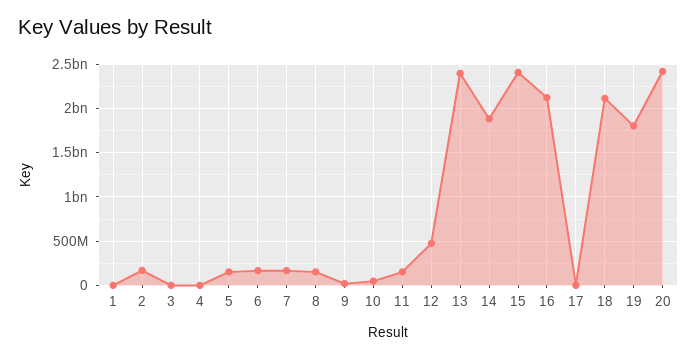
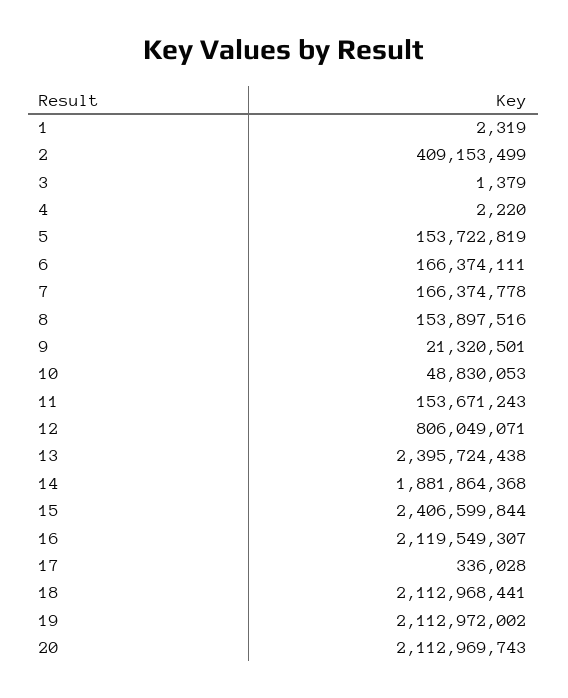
  {
    "1": 2319,
-   "2": 200000000,
+   "2": 409153499,
    "3": 1379,
    "4": 2220,
    "5": 153722819,
    "6": 166374111,
    "7": 166374778,
    "8": 153897516,
    "9": 21320501,
    "10": 48830053,
    "11": 153671243,
-   "12": 500000000,
+   "12": 806049071,
    "13": 2395724438,
    "14": 1881864368,
    "15": 2406599844,
    "16": 2119549307,
    "17": 336028,
    "18": 2112968441,
-   "19": 1800000000,
+   "19": 2112972002,
-   "20": 2400000000
+   "20": 2112969743
  }

